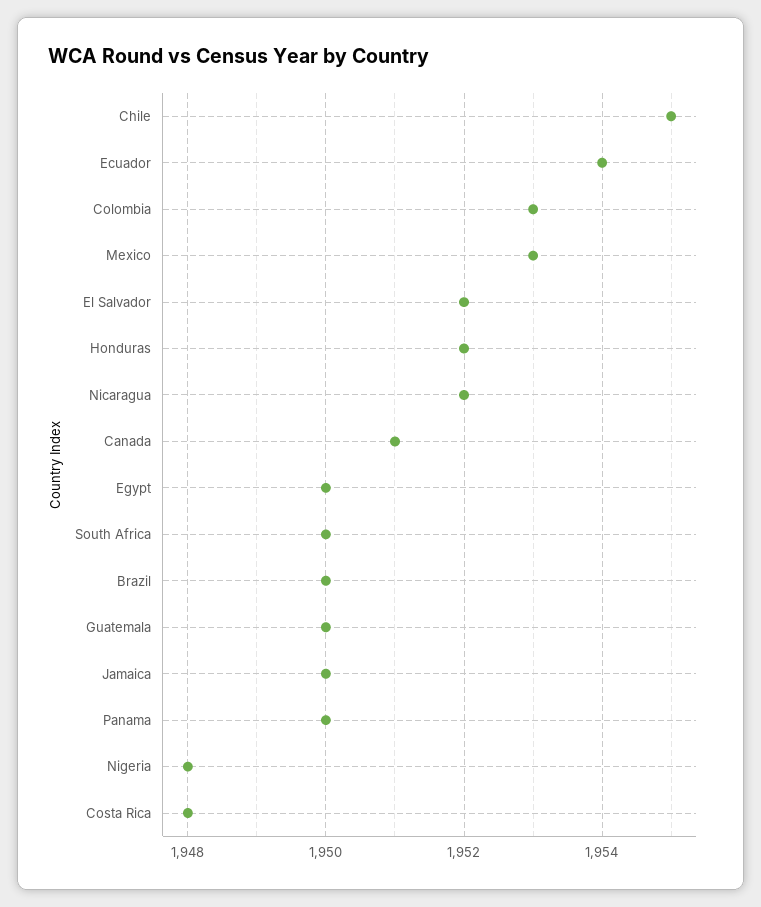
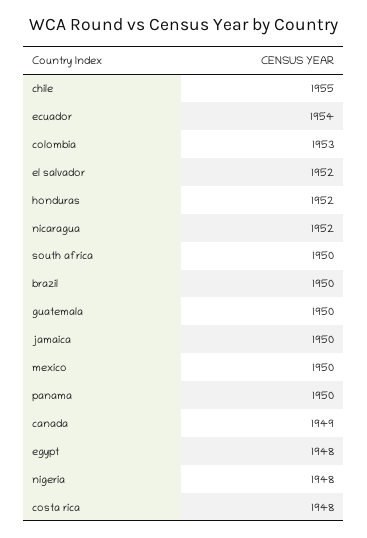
  {
    "Chile": 1955,
    "Ecuador": 1954,
    "Colombia": 1953,
-   "Mexico": 1953,
+   "Mexico": 1950,
    "El Salvador": 1952,
    "Honduras": 1952,
    "Nicaragua": 1952,
-   "Canada": 1951,
+   "Canada": 1949,
-   "Egypt": 1950,
+   "Egypt": 1948,
    "South Africa": 1950,
    "Brazil": 1950,
    "Guatemala": 1950,
    "Jamaica": 1950,
    "Panama": 1950,
    "Nigeria": 1948,
    "Costa Rica": 1948
  }

